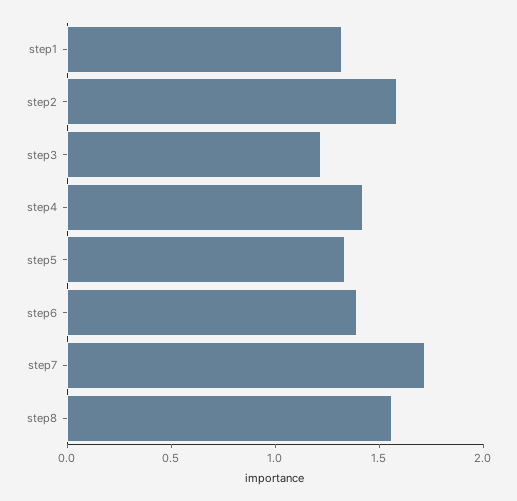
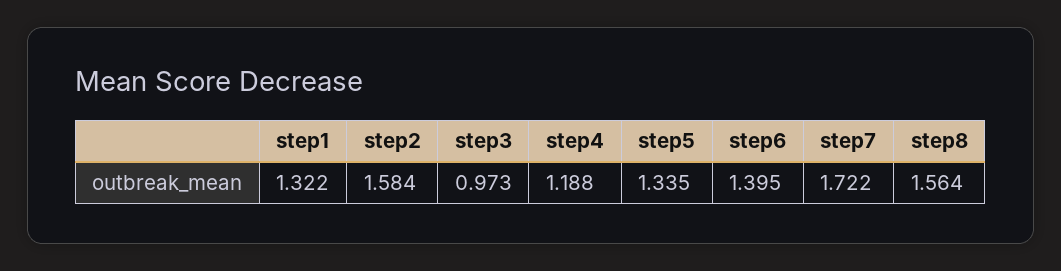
  {
    "step1": 1.322,
    "step2": 1.584,
-   "step3": 1.2,
+   "step3": 0.973,
-   "step4": 1.4,
+   "step4": 1.188,
    "step5": 1.335,
    "step6": 1.395,
    "step7": 1.722,
    "step8": 1.564
  }

